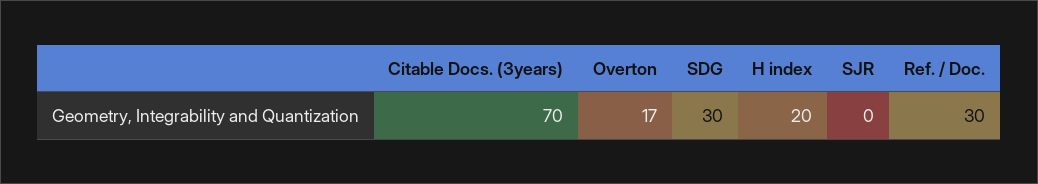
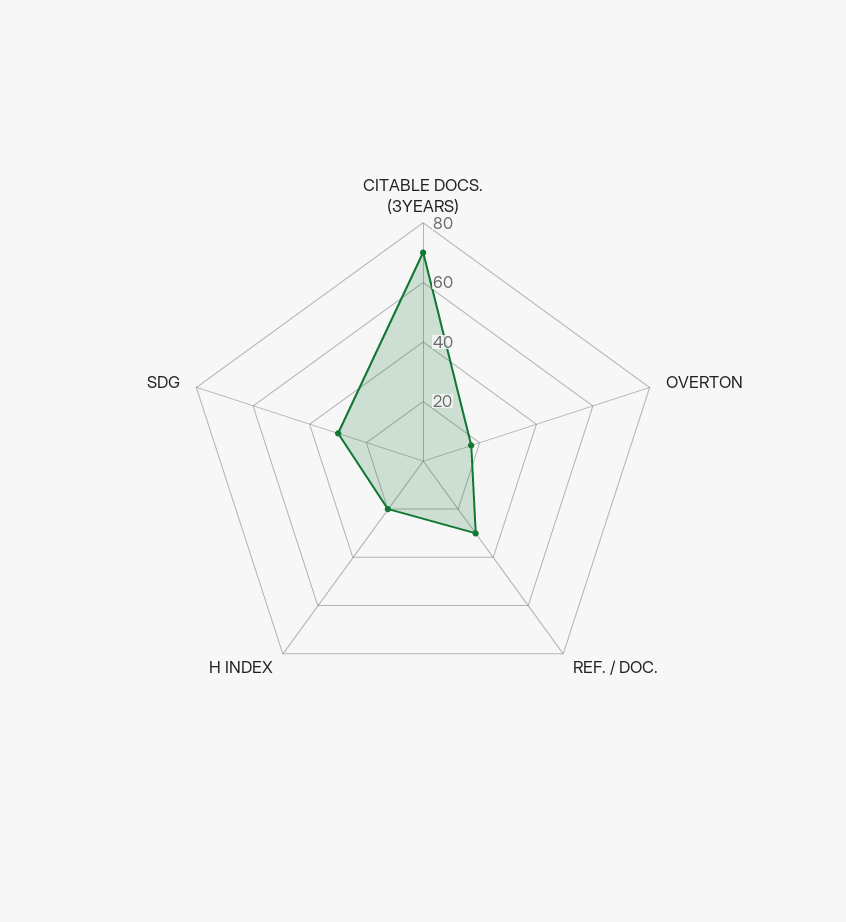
  {
    "Citable Docs. (3years)": 70,
    "Overton": 17,
    "SDG": 30,
    "H index": 20,
-   "SJR": 0,
    "Ref. / Doc.": 30
  }

